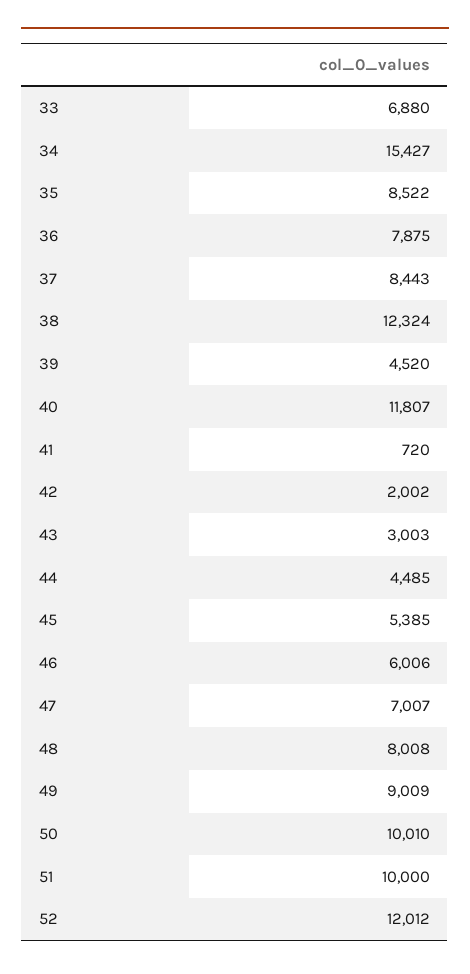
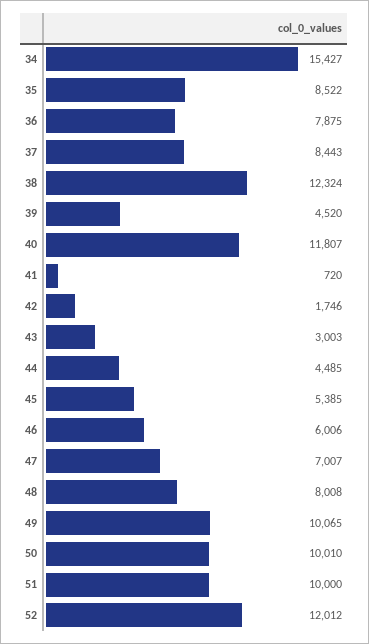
  {
-   "33": 6880,
    "34": 15427,
    "35": 8522,
    "36": 7875,
    "37": 8443,
    "38": 12324,
    "39": 4520,
    "40": 11807,
    "41": 720,
-   "42": 2002,
+   "42": 1746,
    "43": 3003,
    "44": 4485,
    "45": 5385,
    "46": 6006,
    "47": 7007,
    "48": 8008,
-   "49": 9009,
+   "49": 10065,
    "50": 10010,
    "51": 10000,
    "52": 12012
  }

